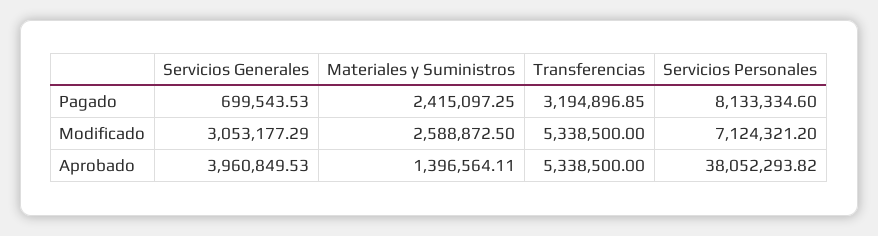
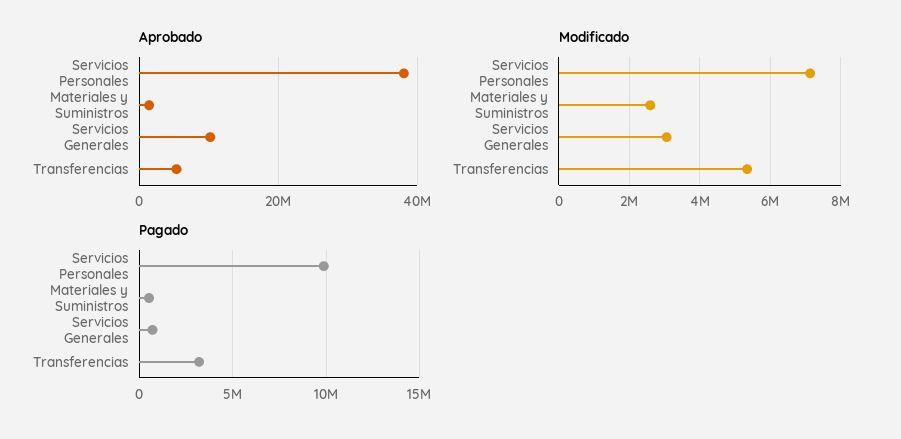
  {
    "Pagado": {
      "Servicios Generales": 699543.53,
-     "Materiales y Suministros": 2415097.25,
+     "Materiales y Suministros": 500000,
      "Transferencias": 3194896.85,
-     "Servicios Personales": 8133334.6
+     "Servicios Personales": 10000000
    },
    "Modificado": {
      "Servicios Generales": 3053177.29,
      "Materiales y Suministros": 2588872.5,
      "Transferencias": 5338500,
      "Servicios Personales": 7124321.2
    },
    "Aprobado": {
-     "Servicios Generales": 3960849.53,
+     "Servicios Generales": 10000000,
      "Materiales y Suministros": 1396564.11,
      "Transferencias": 5338500,
      "Servicios Personales": 38052293.82
    }
  }

